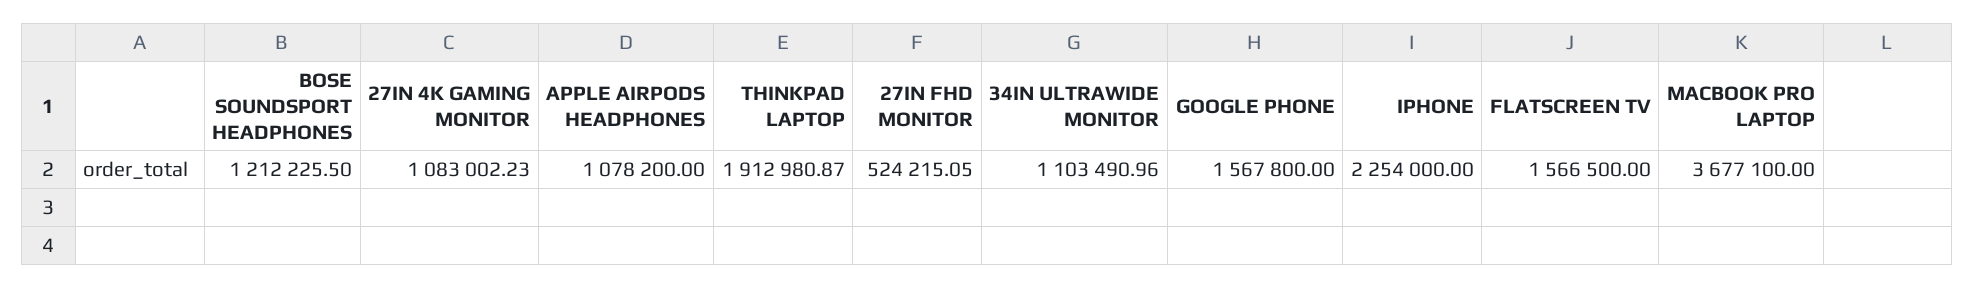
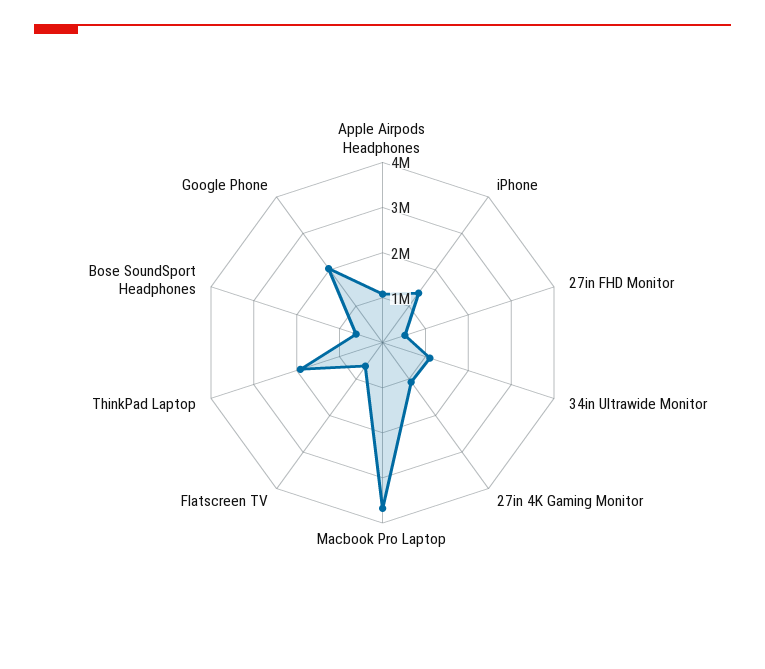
  {
-   "BOSE SOUNDSPORT HEADPHONES": 1212225.5,
+   "BOSE SOUNDSPORT HEADPHONES": 600000,
    "27IN 4K GAMING MONITOR": 1083002.23,
    "APPLE AIRPODS HEADPHONES": 1078200,
    "THINKPAD LAPTOP": 1912980.87,
    "27IN FHD MONITOR": 524215.05,
    "34IN ULTRAWIDE MONITOR": 1103490.96,
-   "GOOGLE PHONE": 1567800,
+   "GOOGLE PHONE": 2000000,
-   "IPHONE": 2254000,
+   "IPHONE": 1400000,
-   "FLATSCREEN TV": 1566500,
+   "FLATSCREEN TV": 600000,
    "MACBOOK PRO LAPTOP": 3677100
  }

